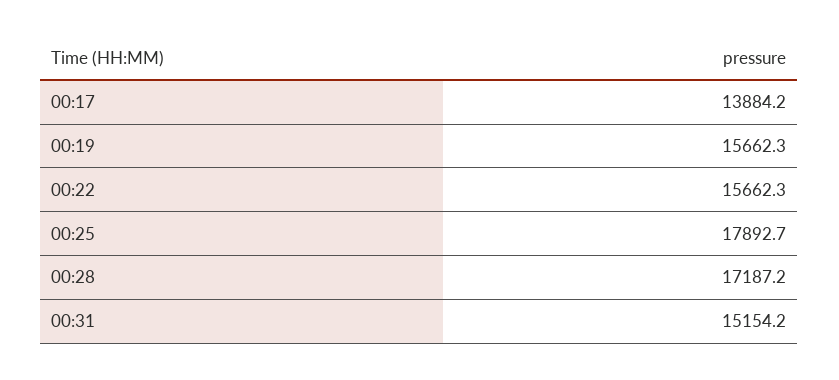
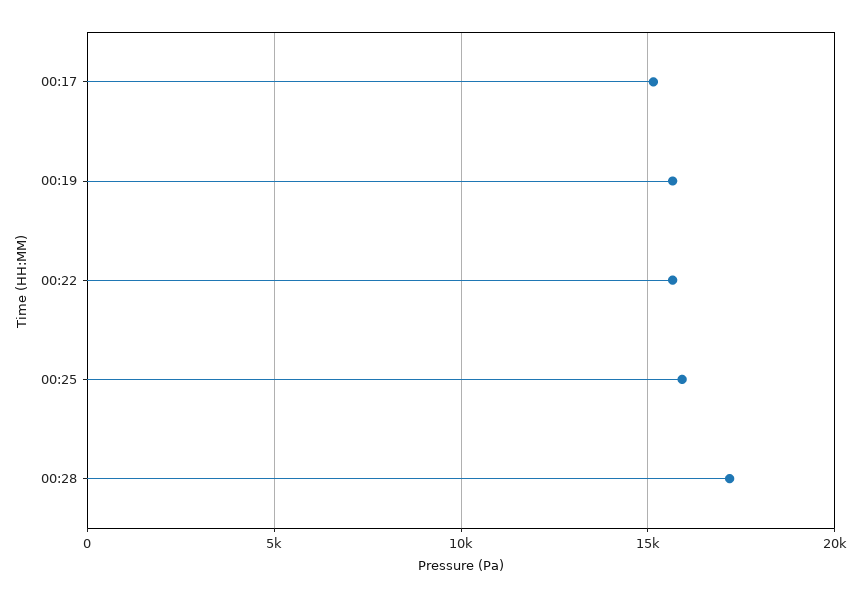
  {
-   "00:17": 13884.2,
+   "00:17": 15000,
    "00:19": 15662.3,
    "00:22": 15662.3,
-   "00:25": 17892.7,
+   "00:25": 16000,
-   "00:28": 17187.2,
+   "00:28": 17187.2
-   "00:31": 15154.2
  }

